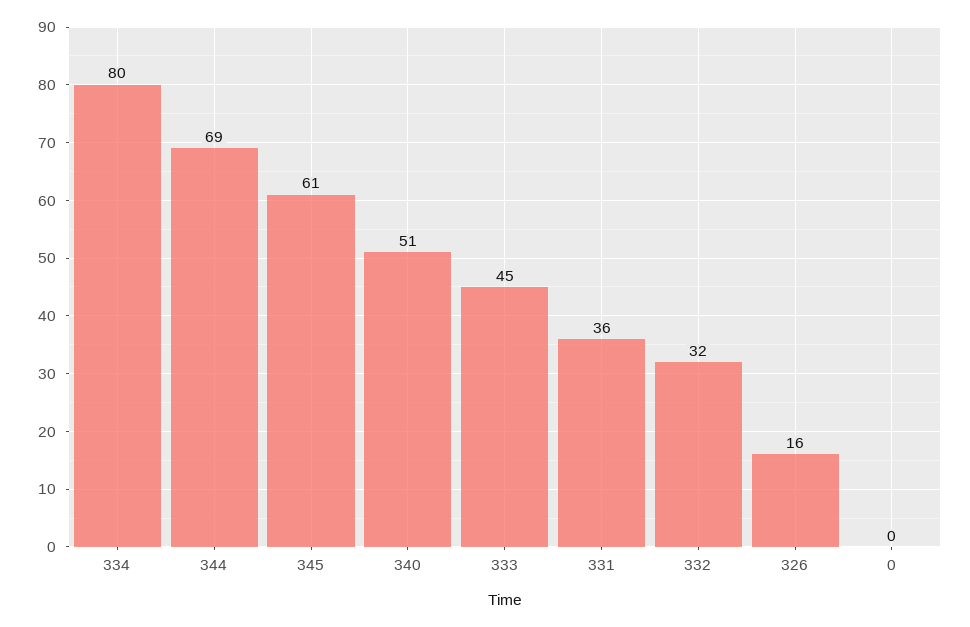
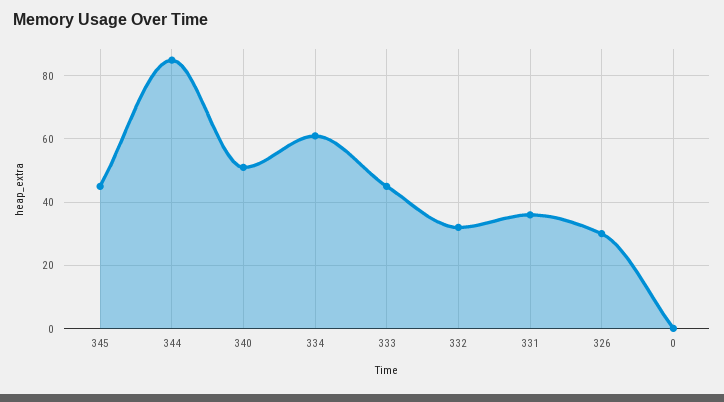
  {
-   "334": 80,
+   "334": 60,
-   "344": 69,
+   "344": 85,
-   "345": 61,
+   "345": 45,
    "340": 51,
    "333": 45,
    "331": 36,
    "332": 32,
-   "326": 16,
+   "326": 30,
    "0": 0
  }

